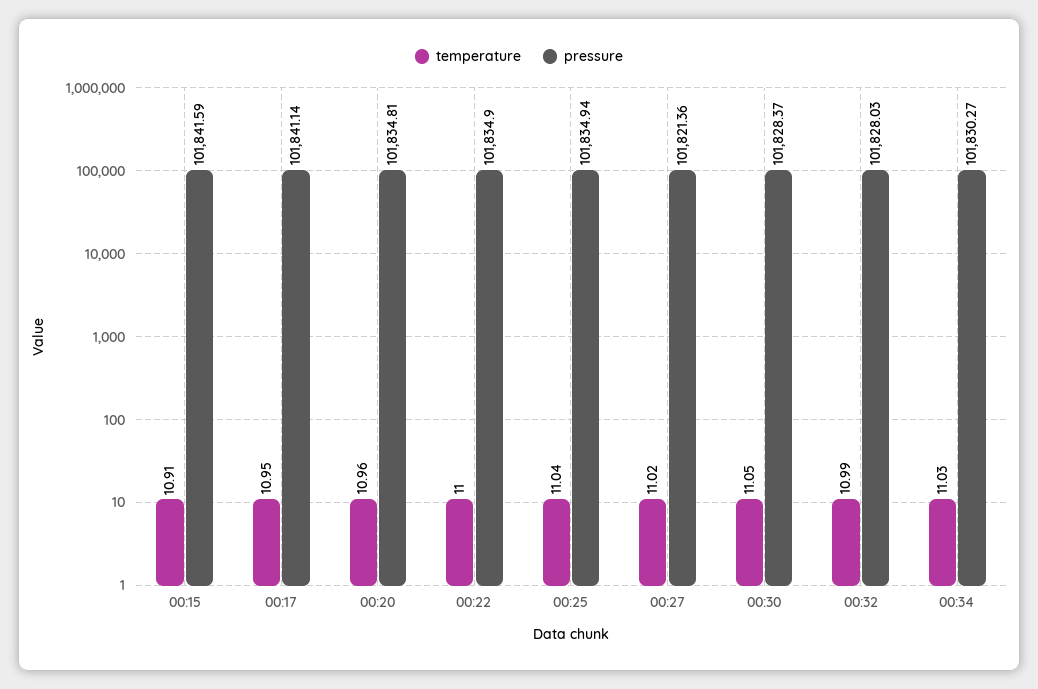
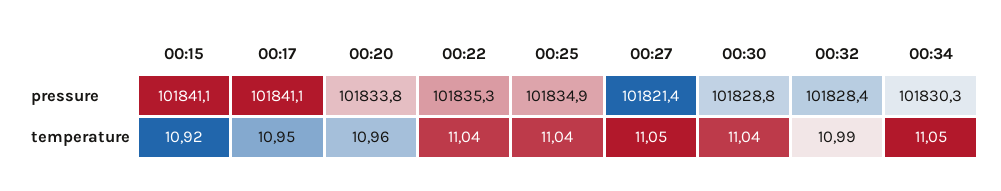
  {
    "temperature": {
-     "00:15": 10.91,
+     "00:15": 10.92,
      "00:17": 10.95,
      "00:20": 10.96,
-     "00:22": 11,
+     "00:22": 11.04,
      "00:25": 11.04,
-     "00:27": 11.02,
+     "00:27": 11.05,
-     "00:30": 11.05,
+     "00:30": 11.04,
      "00:32": 10.99,
-     "00:34": 11.03
+     "00:34": 11.05
    },
    "pressure": {
-     "00:15": 101841.59,
+     "00:15": 101841.1,
      "00:17": 101841.14,
-     "00:20": 101834.81,
+     "00:20": 101833.8,
-     "00:22": 101834.9,
+     "00:22": 101835.3,
      "00:25": 101834.94,
      "00:27": 101821.36,
-     "00:30": 101828.37,
+     "00:30": 101828.8,
-     "00:32": 101828.03,
+     "00:32": 101828.4,
      "00:34": 101830.27
    }
  }

